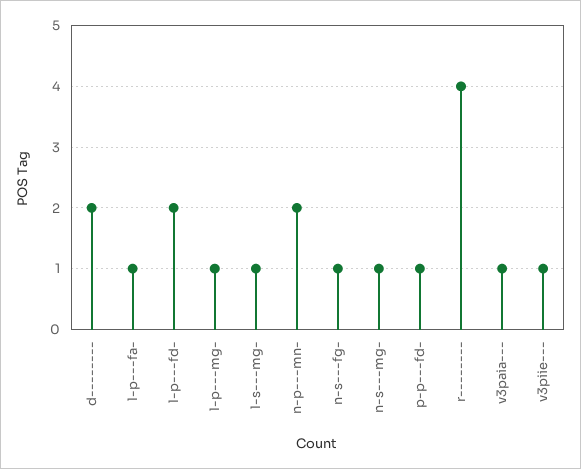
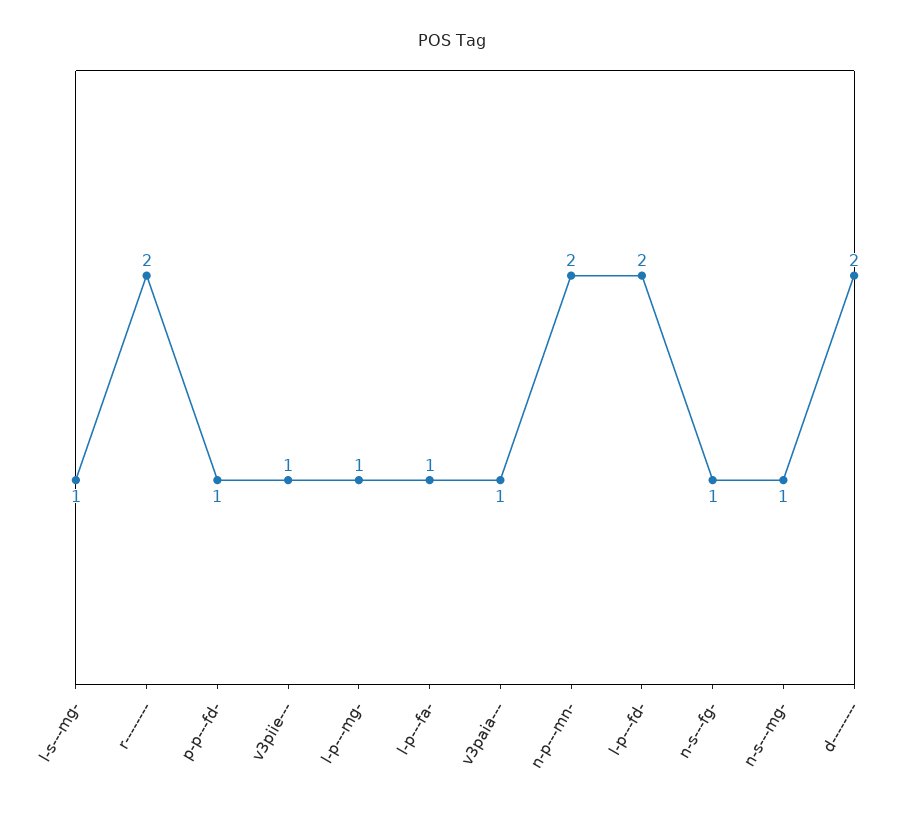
  {
    "d--------": 2,
    "l-p---fa-": 1,
    "l-p---fd-": 2,
    "l-p---mg-": 1,
    "l-s---mg-": 1,
    "n-p---mn-": 2,
    "n-s---fg-": 1,
    "n-s---mg-": 1,
    "p-p---fd-": 1,
-   "r--------": 4,
+   "r--------": 2,
    "v3paia---": 1,
    "v3piie---": 1
  }

